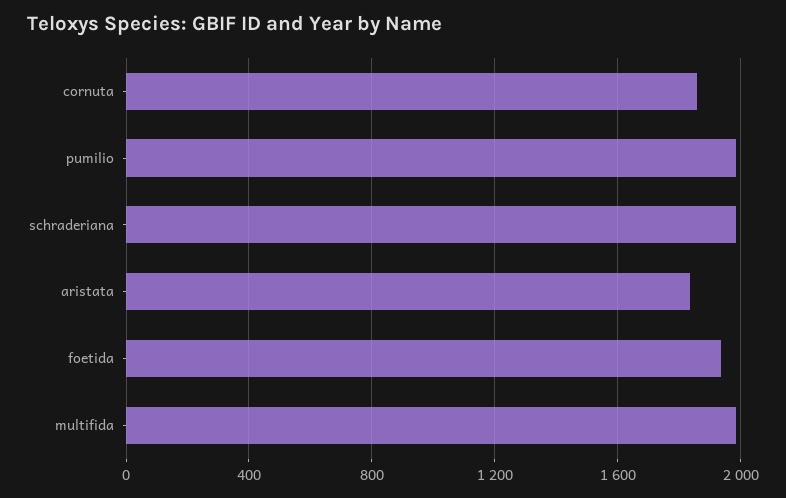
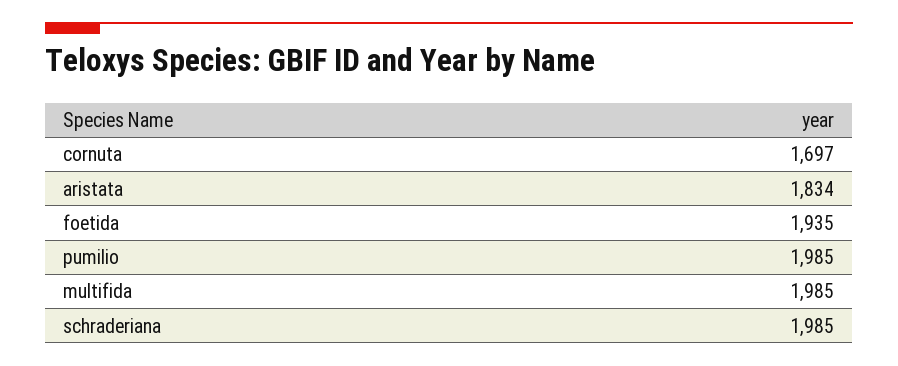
  {
-   "cornuta": 1850,
+   "cornuta": 1697,
    "pumilio": 1985,
    "schraderiana": 1985,
    "aristata": 1834,
    "foetida": 1935,
    "multifida": 1985
  }

